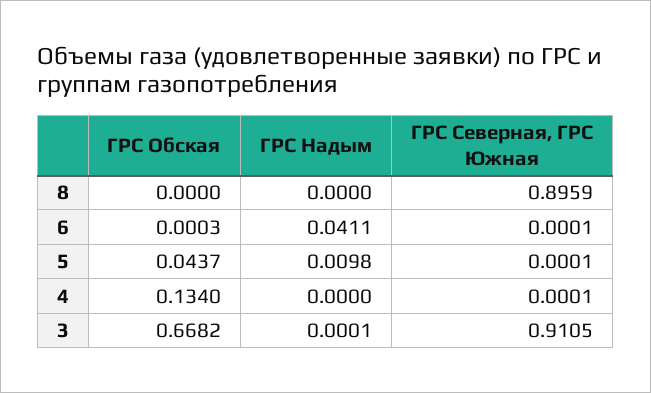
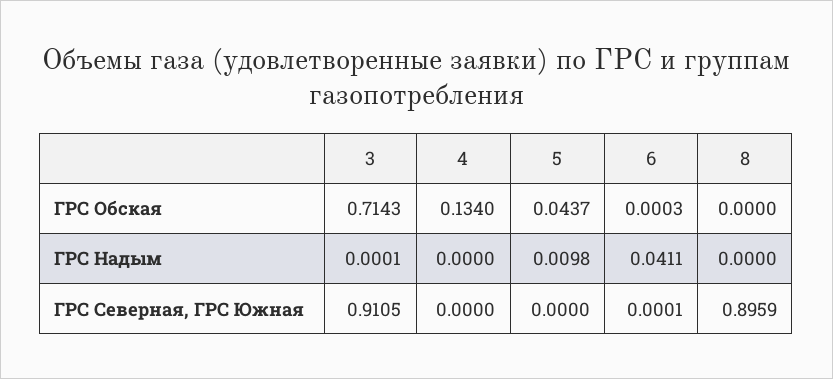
  {
    "ГРС Обская": {
      "8": 0,
      "6": 0.0003,
      "5": 0.0437,
      "4": 0.134,
-     "3": 0.6682
+     "3": 0.7143
    },
    "ГРС Надым": {
      "8": 0,
      "6": 0.0411,
      "5": 0.0098,
      "4": 0,
      "3": 0.0001
    },
    "ГРС Северная, ГРС Южная": {
      "8": 0.8959,
      "6": 0.0001,
-     "5": 0.0001,
+     "5": 0,
-     "4": 0.0001,
+     "4": 0,
      "3": 0.9105
    }
  }

